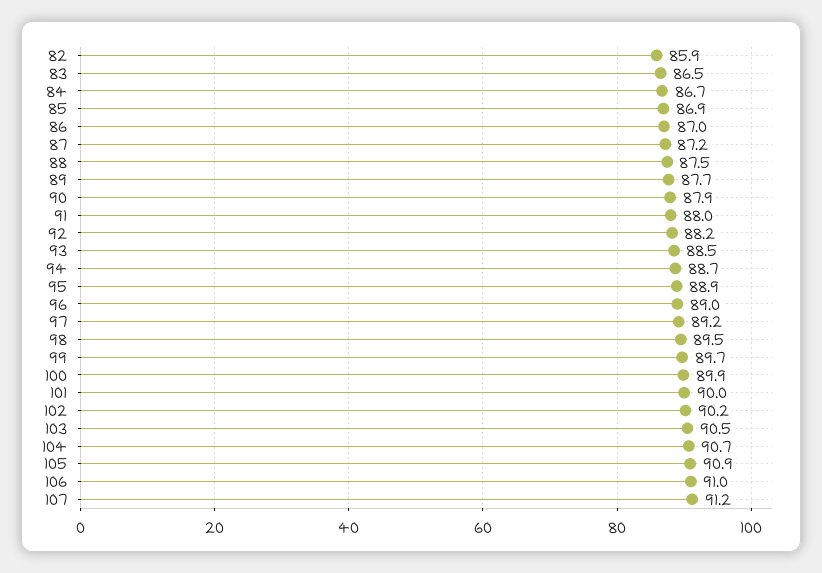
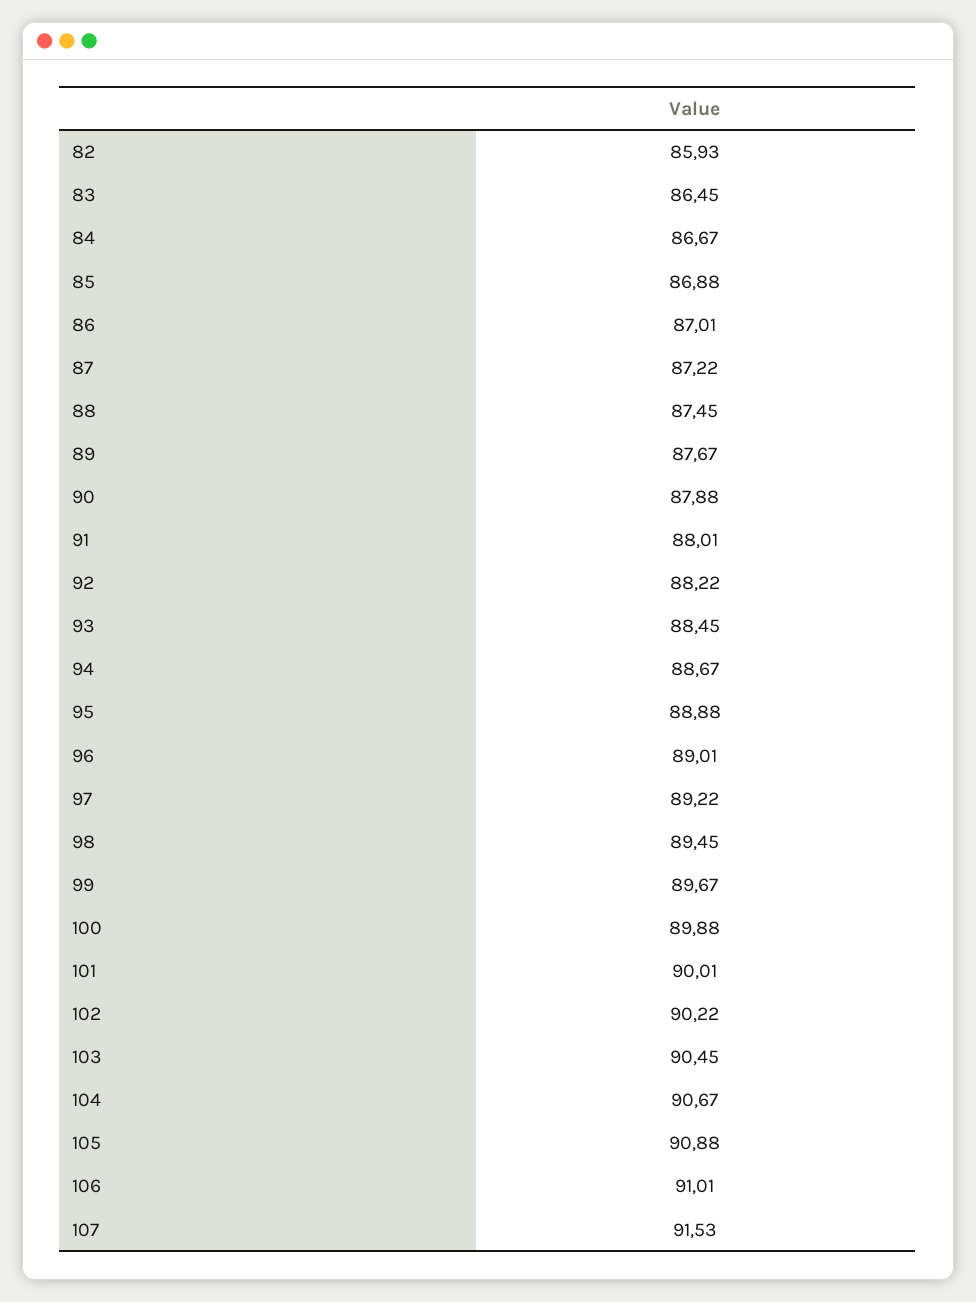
  {
    "82": 85.93,
    "83": 86.45,
    "84": 86.67,
    "85": 86.88,
    "86": 87.01,
    "87": 87.22,
    "88": 87.45,
    "89": 87.67,
    "90": 87.88,
    "91": 88.01,
    "92": 88.22,
    "93": 88.45,
    "94": 88.67,
    "95": 88.88,
    "96": 89.01,
    "97": 89.22,
    "98": 89.45,
    "99": 89.67,
    "100": 89.88,
    "101": 90.01,
    "102": 90.22,
    "103": 90.45,
    "104": 90.67,
    "105": 90.88,
    "106": 91.01,
-   "107": 91.2
+   "107": 91.53
  }

